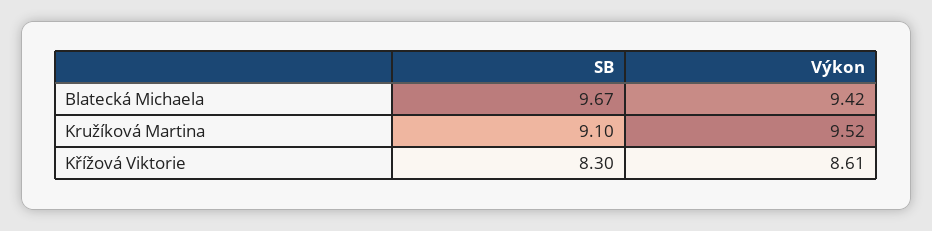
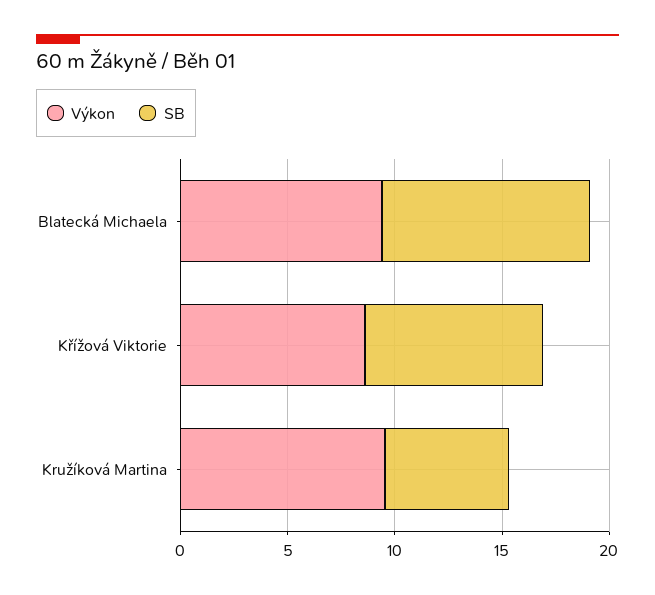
  {
    "SB": {
      "Blatecká Michaela": 9.67,
-     "Kružíková Martina": 9.1,
+     "Kružíková Martina": 6,
      "Křížová Viktorie": 8.3
    },
    "Výkon": {
      "Blatecká Michaela": 9.42,
      "Kružíková Martina": 9.52,
      "Křížová Viktorie": 8.61
    }
  }

